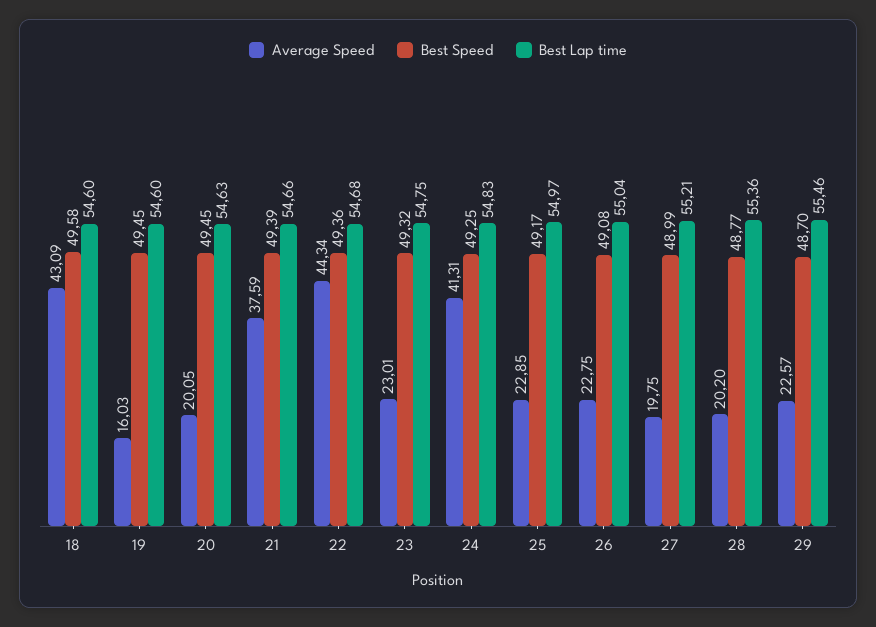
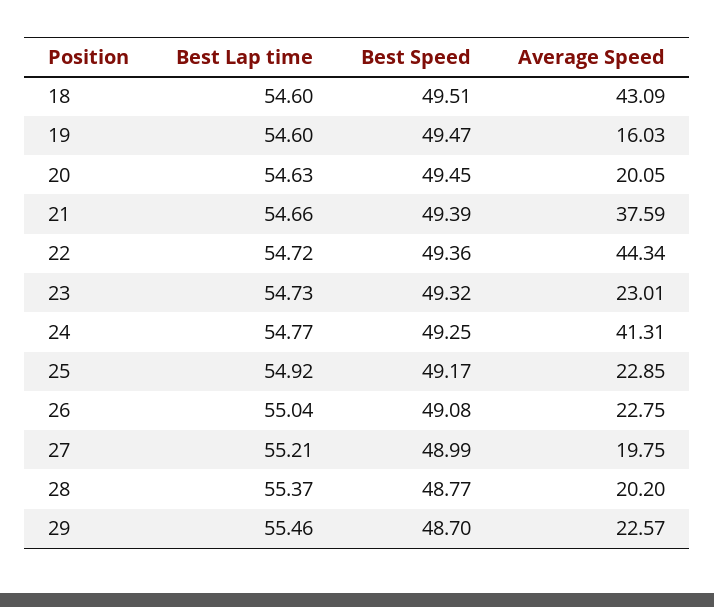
  {
    "Average Speed": {
      "18": 43.09,
      "19": 16.03,
      "20": 20.05,
      "21": 37.59,
      "22": 44.34,
      "23": 23.01,
      "24": 41.31,
      "25": 22.85,
      "26": 22.75,
      "27": 19.75,
      "28": 20.2,
      "29": 22.57
    },
    "Best Speed": {
-     "18": 49.58,
+     "18": 49.51,
-     "19": 49.45,
+     "19": 49.47,
      "20": 49.45,
      "21": 49.39,
      "22": 49.36,
      "23": 49.32,
      "24": 49.25,
      "25": 49.17,
      "26": 49.08,
      "27": 48.99,
      "28": 48.77,
      "29": 48.7
    },
    "Best Lap time": {
      "18": 54.6,
      "19": 54.6,
      "20": 54.63,
      "21": 54.66,
-     "22": 54.68,
+     "22": 54.72,
-     "23": 54.75,
+     "23": 54.73,
-     "24": 54.83,
+     "24": 54.77,
-     "25": 54.97,
+     "25": 54.92,
      "26": 55.04,
      "27": 55.21,
-     "28": 55.36,
+     "28": 55.37,
      "29": 55.46
    }
  }

